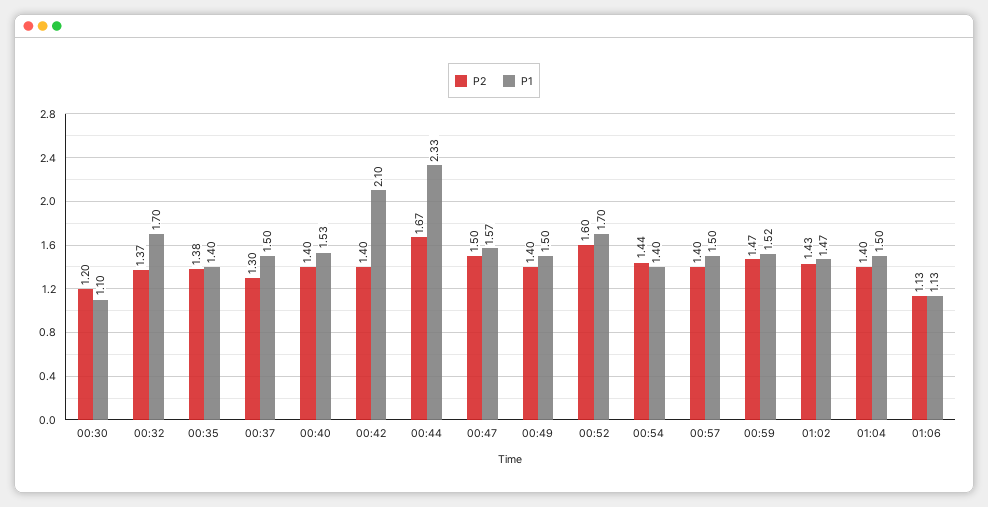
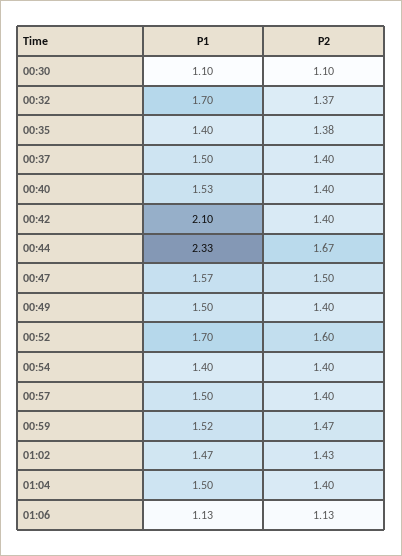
  {
    "P2": {
-     "00:30": 1.2,
+     "00:30": 1.1,
      "00:32": 1.37,
      "00:35": 1.38,
-     "00:37": 1.3,
+     "00:37": 1.4,
      "00:40": 1.4,
      "00:42": 1.4,
      "00:44": 1.67,
      "00:47": 1.5,
      "00:49": 1.4,
      "00:52": 1.6,
-     "00:54": 1.44,
+     "00:54": 1.4,
      "00:57": 1.4,
      "00:59": 1.47,
      "01:02": 1.43,
      "01:04": 1.4,
      "01:06": 1.13
    },
    "P1": {
      "00:30": 1.1,
      "00:32": 1.7,
      "00:35": 1.4,
      "00:37": 1.5,
      "00:40": 1.53,
      "00:42": 2.1,
      "00:44": 2.33,
      "00:47": 1.57,
      "00:49": 1.5,
      "00:52": 1.7,
      "00:54": 1.4,
      "00:57": 1.5,
      "00:59": 1.52,
      "01:02": 1.47,
      "01:04": 1.5,
      "01:06": 1.13
    }
  }

